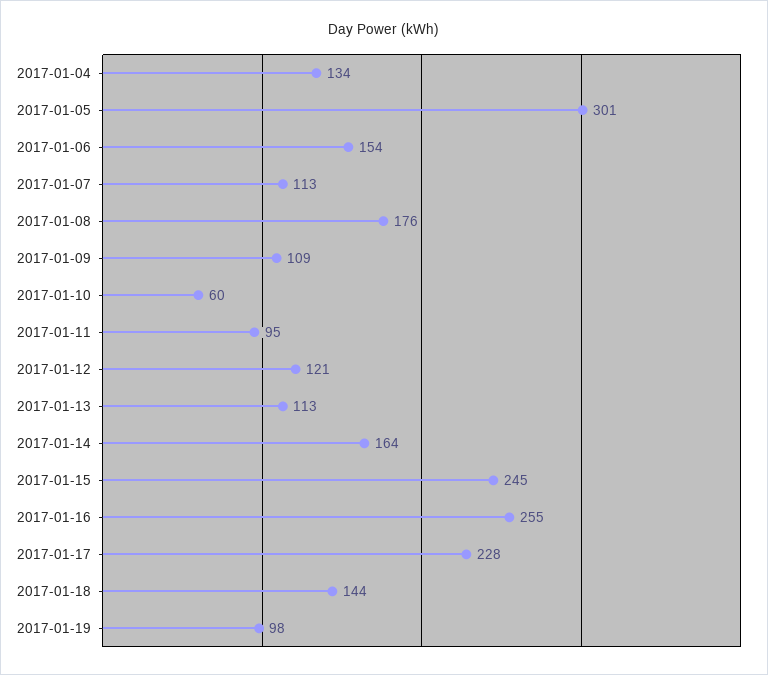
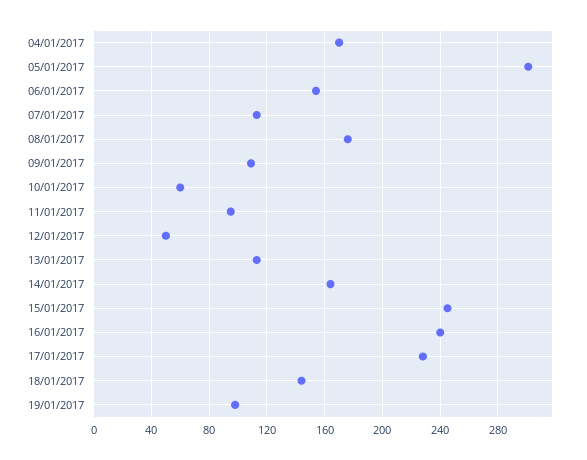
  {
-   "2017-01-04": 134,
+   "2017-01-04": 170,
    "2017-01-05": 301,
    "2017-01-06": 154,
    "2017-01-07": 113,
    "2017-01-08": 176,
    "2017-01-09": 109,
    "2017-01-10": 60,
    "2017-01-11": 95,
-   "2017-01-12": 121,
+   "2017-01-12": 50,
    "2017-01-13": 113,
    "2017-01-14": 164,
    "2017-01-15": 245,
-   "2017-01-16": 255,
+   "2017-01-16": 240,
    "2017-01-17": 228,
    "2017-01-18": 144,
    "2017-01-19": 98
  }

